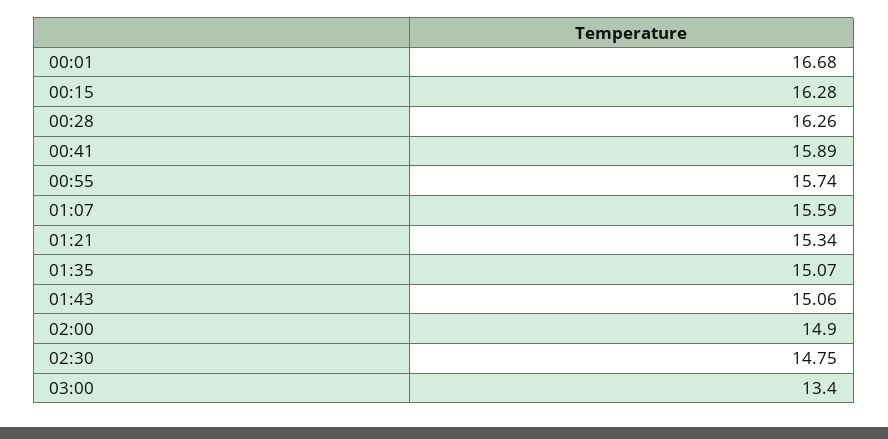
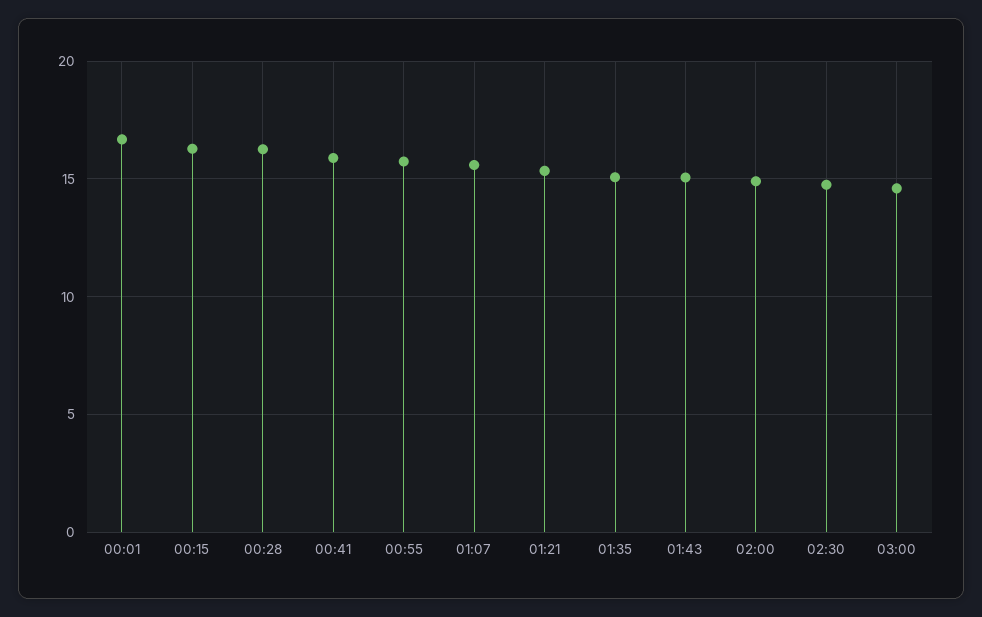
  {
    "00:01": 16.68,
    "00:15": 16.28,
    "00:28": 16.26,
    "00:41": 15.89,
    "00:55": 15.74,
    "01:07": 15.59,
    "01:21": 15.34,
    "01:35": 15.07,
    "01:43": 15.06,
    "02:00": 14.9,
    "02:30": 14.75,
-   "03:00": 13.4
+   "03:00": 14.5
  }

